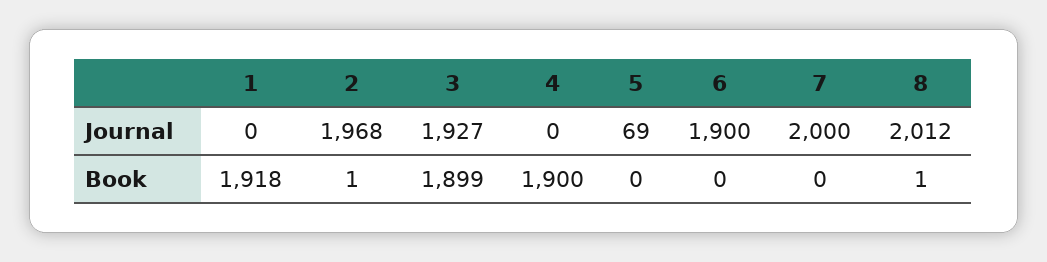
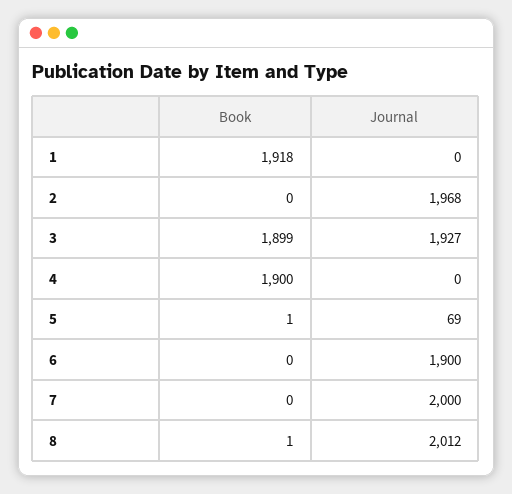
  {
    "1": {
      "Journal": 0,
      "Book": 1918
    },
    "2": {
      "Journal": 1968,
-     "Book": 1
+     "Book": 0
    },
    "3": {
      "Journal": 1927,
      "Book": 1899
    },
    "4": {
      "Journal": 0,
      "Book": 1900
    },
    "5": {
      "Journal": 69,
-     "Book": 0
+     "Book": 1
    },
    "6": {
      "Journal": 1900,
      "Book": 0
    },
    "7": {
      "Journal": 2000,
      "Book": 0
    },
    "8": {
      "Journal": 2012,
      "Book": 1
    }
  }

